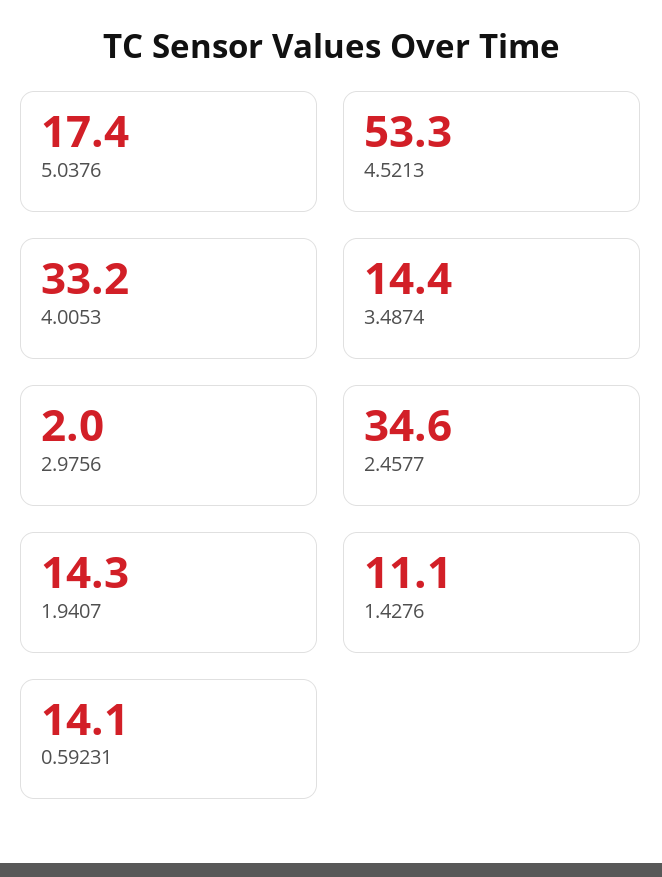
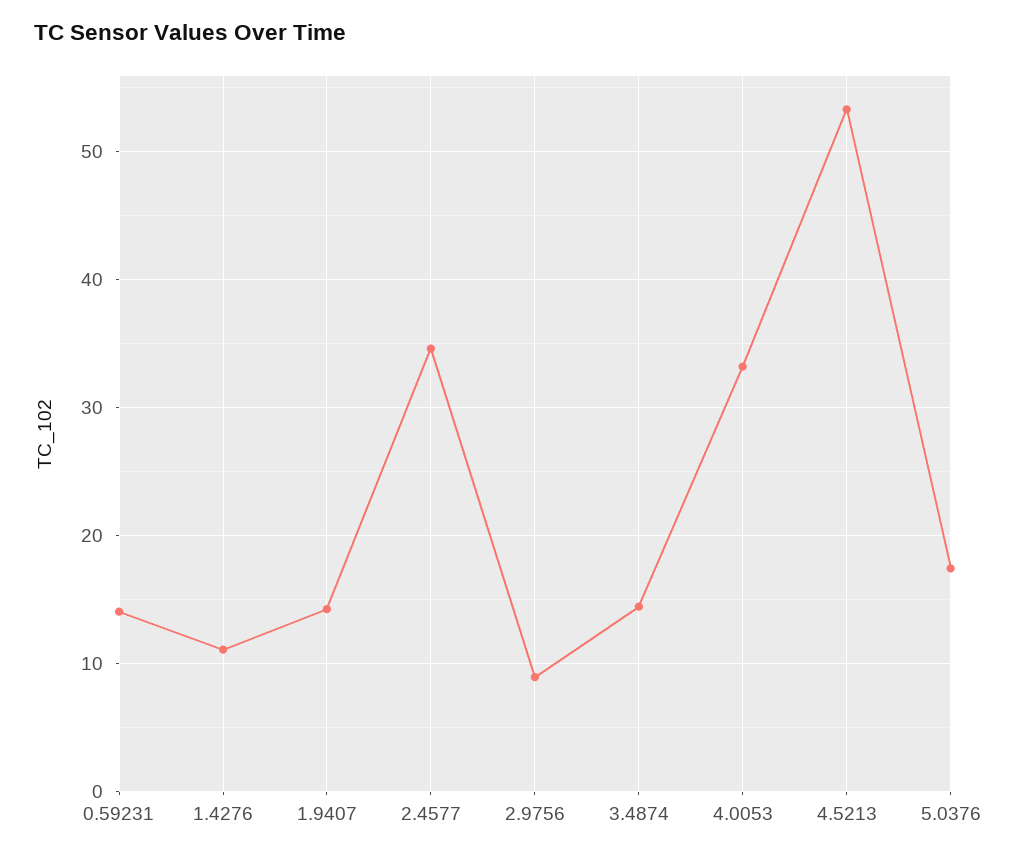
  {
    "5.0376": 17.4,
    "4.5213": 53.3,
    "4.0053": 33.2,
    "3.4874": 14.4,
-   "2.9756": 2,
+   "2.9756": 9,
    "2.4577": 34.6,
    "1.9407": 14.3,
    "1.4276": 11.1,
    "0.59231": 14.1
  }

